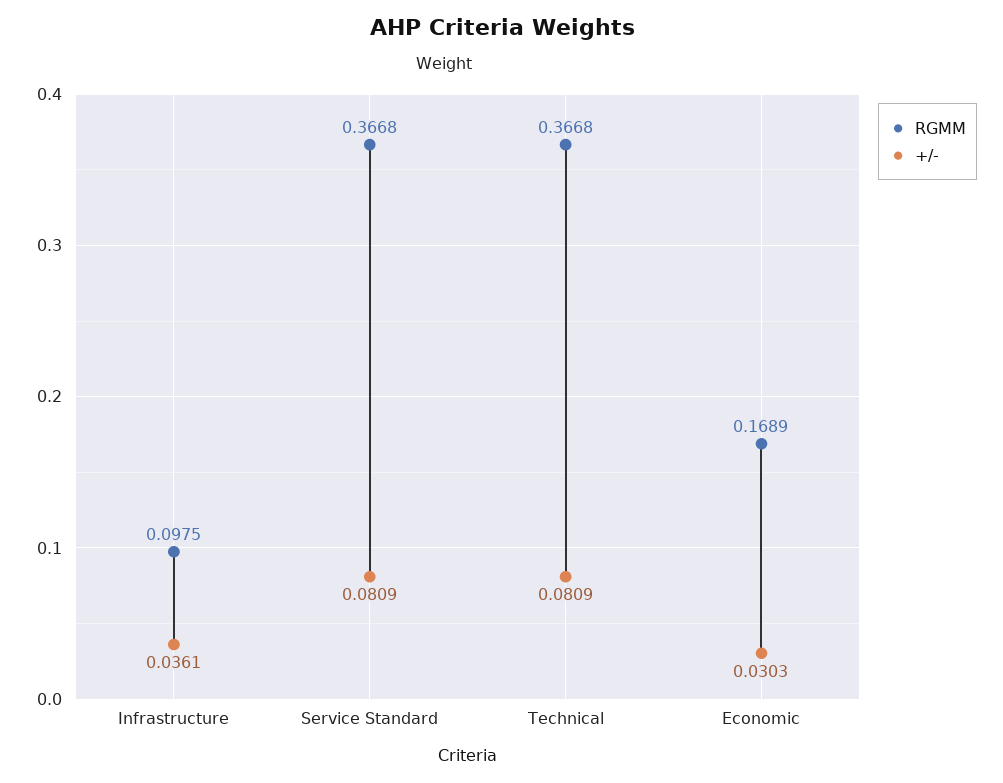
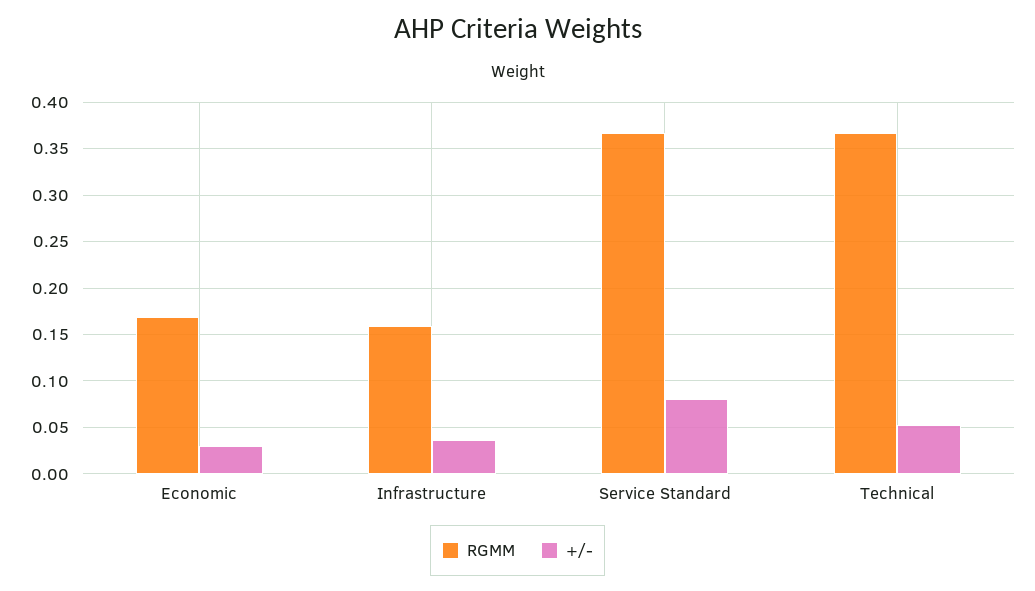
  {
    "RGMM": {
-     "Infrastructure": 0.0975,
+     "Infrastructure": 0.16,
      "Service Standard": 0.3668,
      "Technical": 0.3668,
      "Economic": 0.1689
    },
    "+/-": {
      "Infrastructure": 0.0361,
      "Service Standard": 0.0809,
-     "Technical": 0.0809,
+     "Technical": 0.05,
      "Economic": 0.0303
    }
  }

